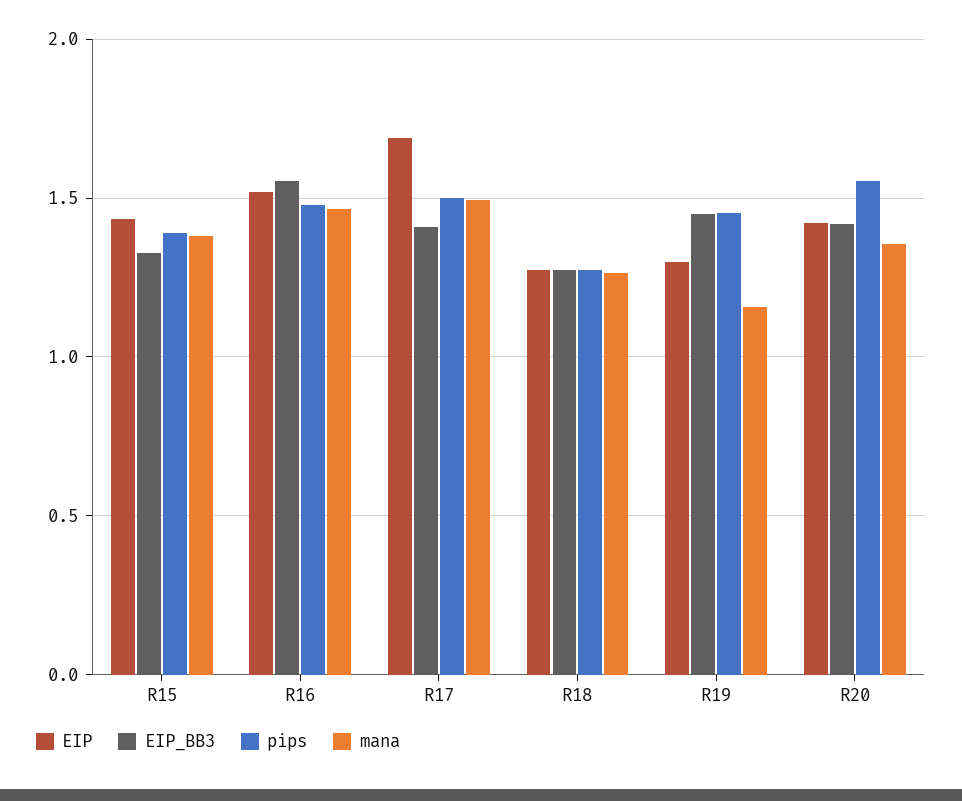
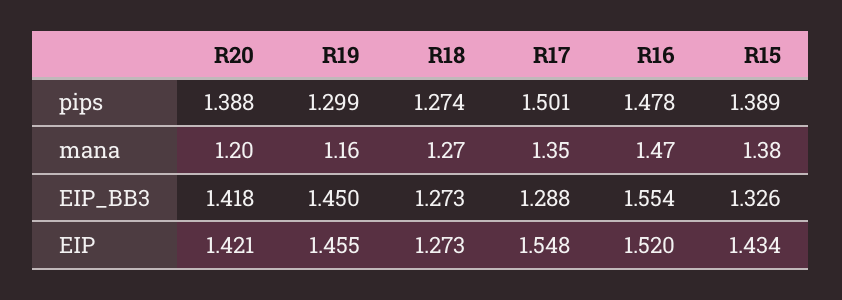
  {
    "EIP": {
      "R15": 1.434,
      "R16": 1.52,
-     "R17": 1.7,
+     "R17": 1.548,
      "R18": 1.273,
-     "R19": 1.3,
+     "R19": 1.455,
      "R20": 1.421
    },
    "EIP_BB3": {
      "R15": 1.326,
      "R16": 1.554,
-     "R17": 1.4,
+     "R17": 1.288,
      "R18": 1.273,
      "R19": 1.45,
      "R20": 1.418
    },
    "pips": {
      "R15": 1.389,
      "R16": 1.478,
      "R17": 1.501,
      "R18": 1.274,
-     "R19": 1.45,
+     "R19": 1.299,
-     "R20": 1.55
+     "R20": 1.388
    },
    "mana": {
      "R15": 1.38,
      "R16": 1.47,
-     "R17": 1.5,
+     "R17": 1.35,
      "R18": 1.27,
      "R19": 1.16,
-     "R20": 1.35
+     "R20": 1.2
    }
  }

